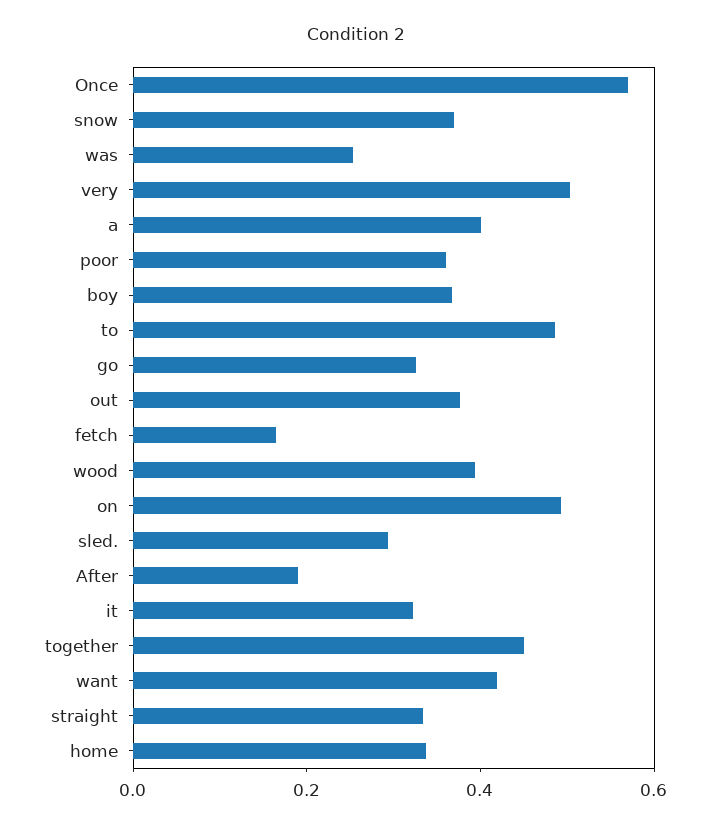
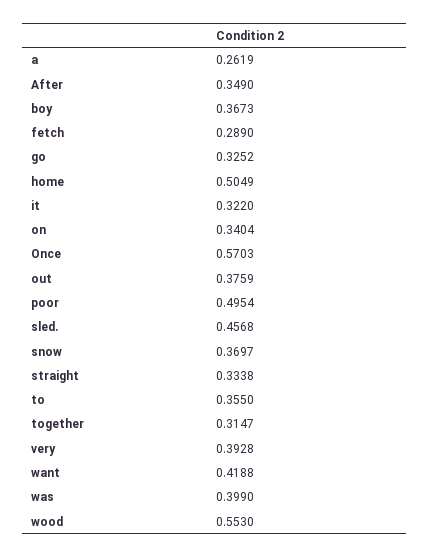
  {
    "Once": 0.5703,
    "snow": 0.3697,
-   "was": 0.25,
+   "was": 0.399,
-   "very": 0.5,
+   "very": 0.3928,
-   "a": 0.4,
+   "a": 0.2619,
-   "poor": 0.35,
+   "poor": 0.4954,
    "boy": 0.3673,
-   "to": 0.5,
+   "to": 0.355,
    "go": 0.3252,
    "out": 0.3759,
-   "fetch": 0.15,
+   "fetch": 0.289,
-   "wood": 0.4,
+   "wood": 0.553,
-   "on": 0.5,
+   "on": 0.3404,
-   "sled.": 0.3,
+   "sled.": 0.4568,
-   "After": 0.2,
+   "After": 0.349,
    "it": 0.322,
-   "together": 0.45,
+   "together": 0.3147,
    "want": 0.4188,
    "straight": 0.3338,
-   "home": 0.35
+   "home": 0.5049
  }

